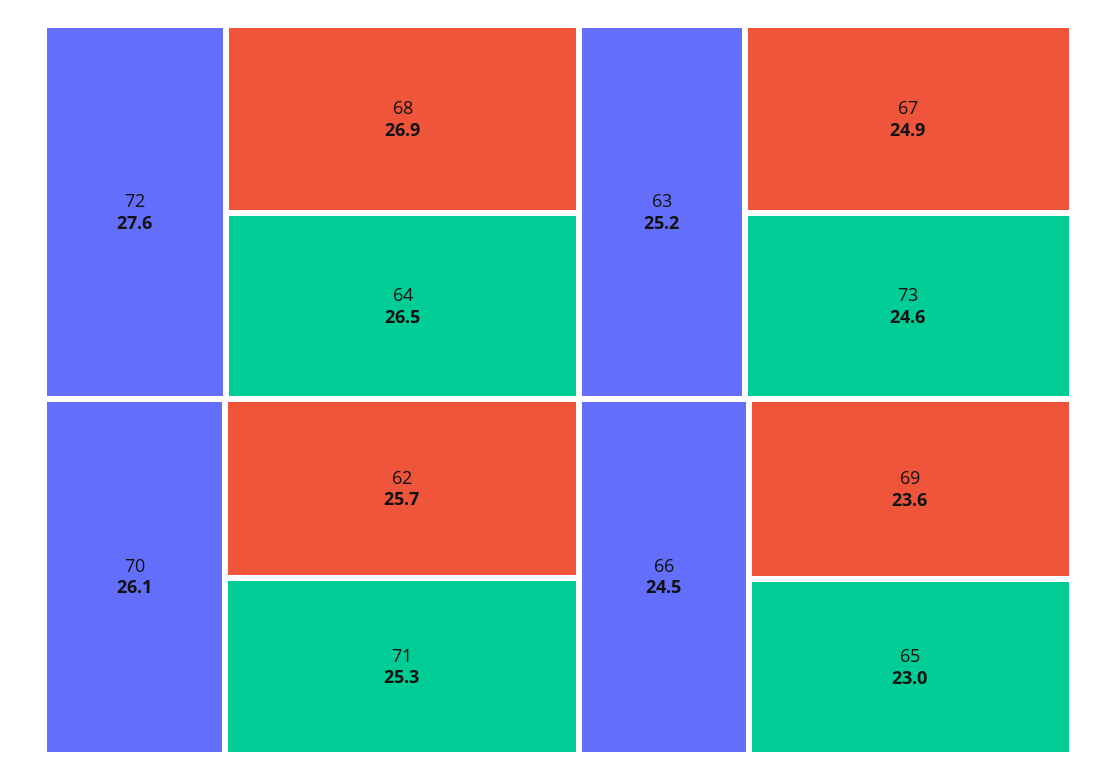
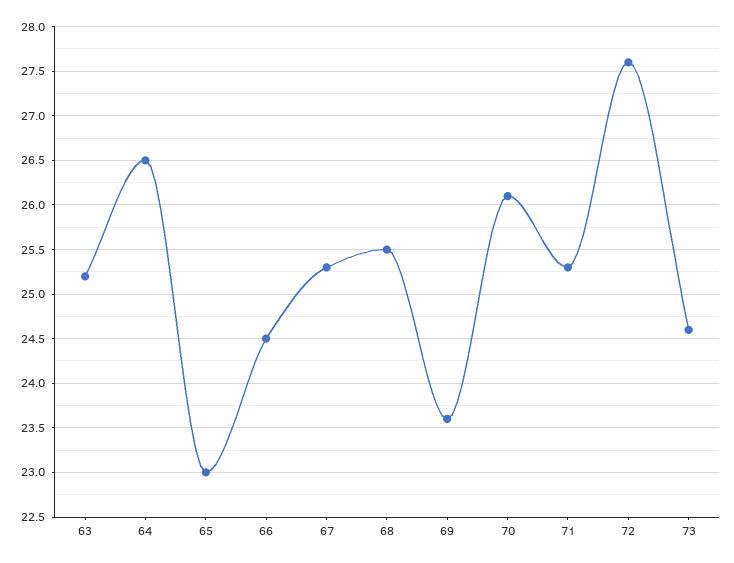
  {
    "72": 27.6,
-   "68": 26.9,
+   "68": 25.5,
    "64": 26.5,
    "70": 26.1,
-   "62": 25.7,
    "71": 25.3,
    "63": 25.2,
-   "67": 24.9,
+   "67": 25.3,
    "73": 24.6,
    "66": 24.5,
    "69": 23.6,
    "65": 23
  }

